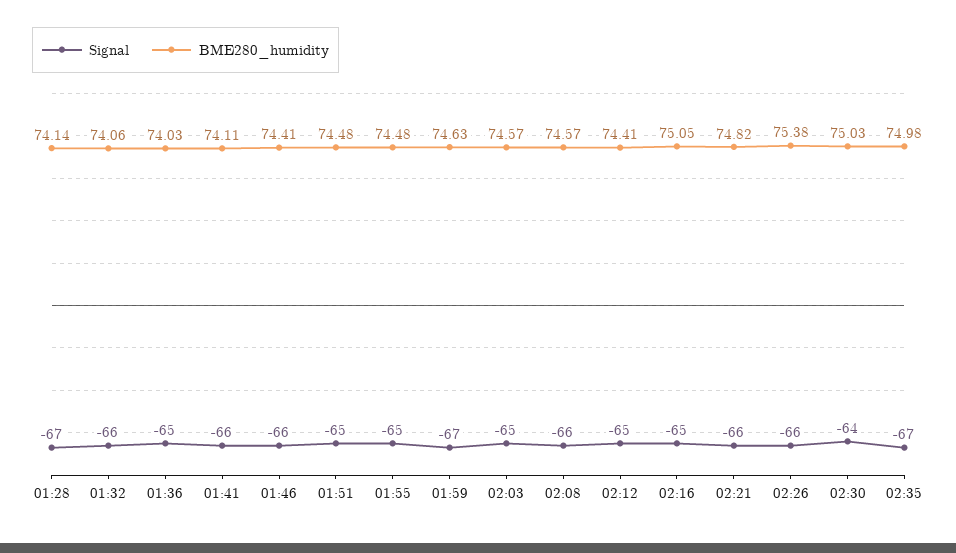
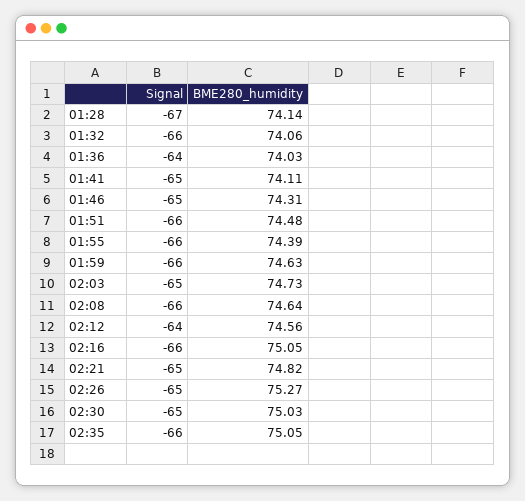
  {
    "Signal": {
      "01:28": -67,
      "01:32": -66,
-     "01:36": -65,
+     "01:36": -64,
-     "01:41": -66,
+     "01:41": -65,
-     "01:46": -66,
+     "01:46": -65,
-     "01:51": -65,
+     "01:51": -66,
-     "01:55": -65,
+     "01:55": -66,
-     "01:59": -67,
+     "01:59": -66,
      "02:03": -65,
      "02:08": -66,
-     "02:12": -65,
+     "02:12": -64,
-     "02:16": -65,
+     "02:16": -66,
-     "02:21": -66,
+     "02:21": -65,
-     "02:26": -66,
+     "02:26": -65,
-     "02:30": -64,
+     "02:30": -65,
-     "02:35": -67
+     "02:35": -66
    },
    "BME280_humidity": {
      "01:28": 74.14,
      "01:32": 74.06,
      "01:36": 74.03,
      "01:41": 74.11,
-     "01:46": 74.41,
+     "01:46": 74.31,
      "01:51": 74.48,
-     "01:55": 74.48,
+     "01:55": 74.39,
      "01:59": 74.63,
-     "02:03": 74.57,
+     "02:03": 74.73,
-     "02:08": 74.57,
+     "02:08": 74.64,
-     "02:12": 74.41,
+     "02:12": 74.56,
      "02:16": 75.05,
      "02:21": 74.82,
-     "02:26": 75.38,
+     "02:26": 75.27,
      "02:30": 75.03,
-     "02:35": 74.98
+     "02:35": 75.05
    }
  }

